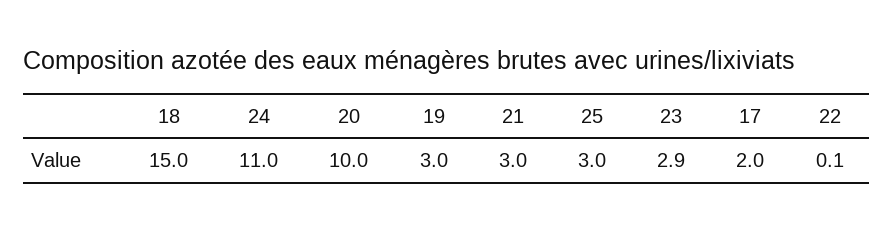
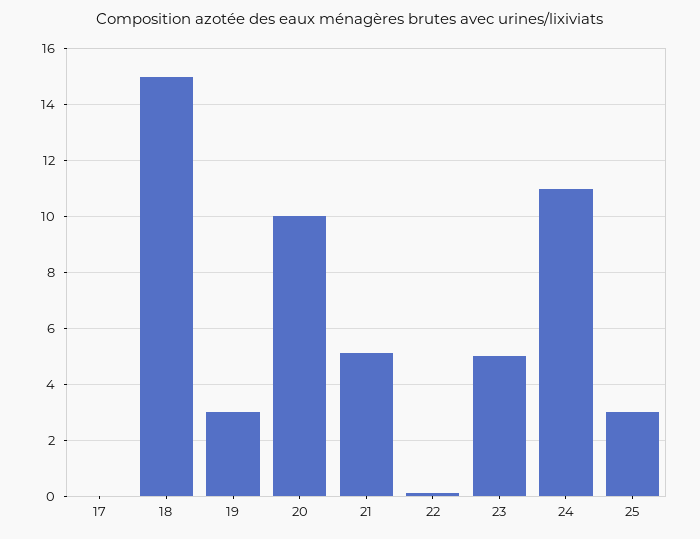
  {
    "18": 15,
    "24": 11,
    "20": 10,
    "19": 3,
-   "21": 3,
+   "21": 5,
    "25": 3,
-   "23": 2.9,
+   "23": 5,
-   "17": 2,
+   "17": 0,
    "22": 0.1
  }

